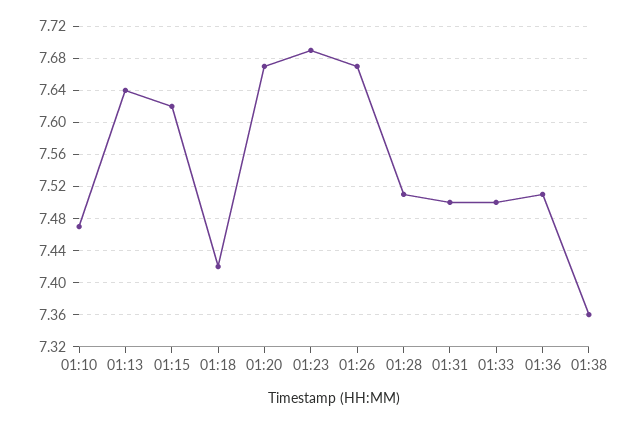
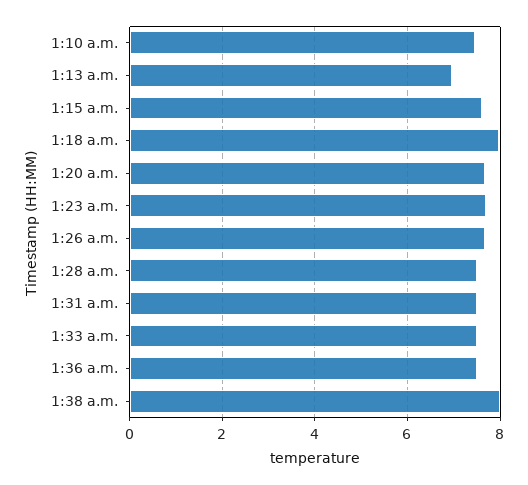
  {
    "01:10": 7.47,
-   "01:13": 7.64,
+   "01:13": 7,
    "01:15": 7.62,
-   "01:18": 7.42,
+   "01:18": 8,
    "01:20": 7.67,
    "01:23": 7.69,
    "01:26": 7.67,
    "01:28": 7.51,
    "01:31": 7.5,
    "01:33": 7.5,
    "01:36": 7.51,
-   "01:38": 7.36
+   "01:38": 8
  }

